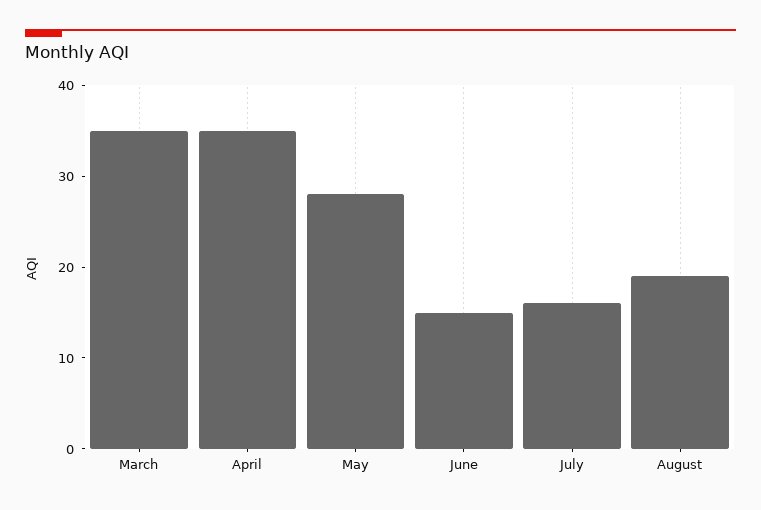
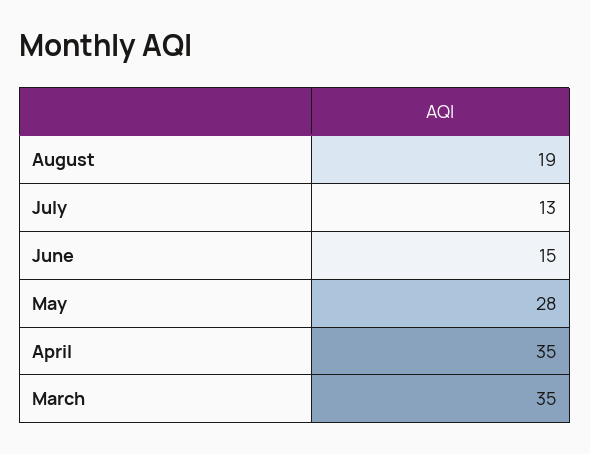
  {
    "March": 35,
    "April": 35,
    "May": 28,
    "June": 15,
-   "July": 16,
+   "July": 13,
    "August": 19
  }

